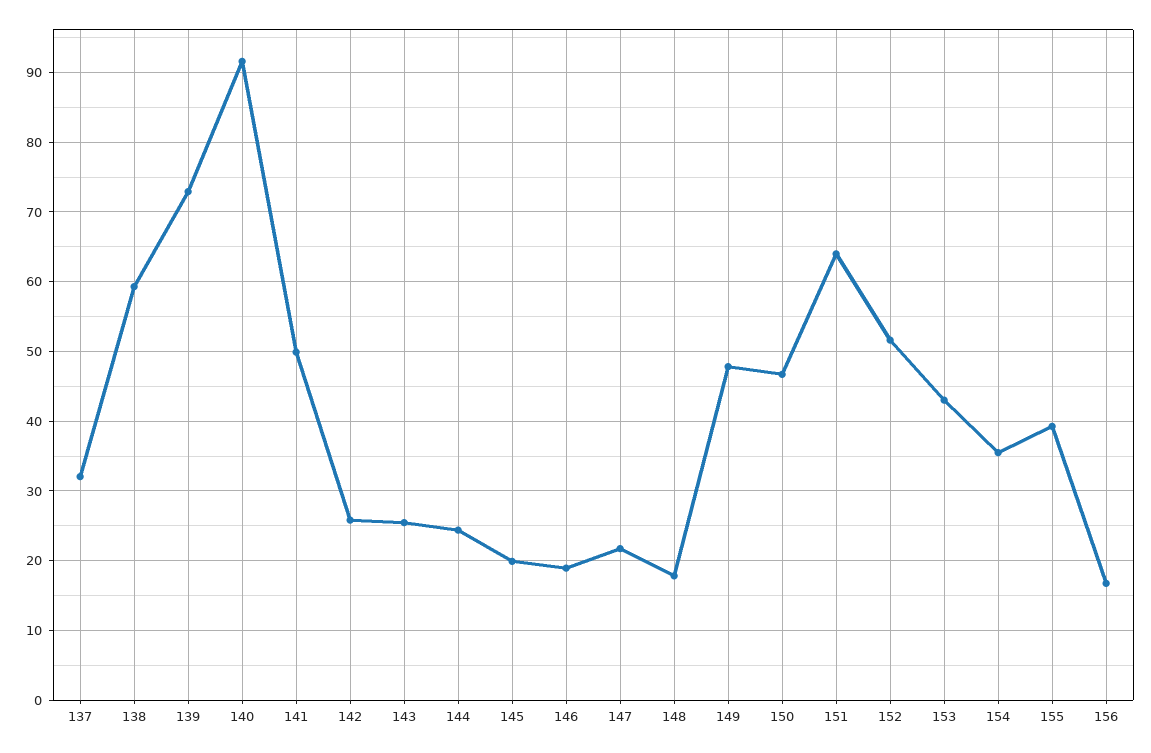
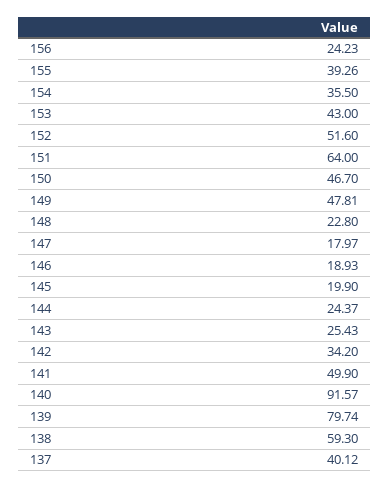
  {
-   "137": 32,
+   "137": 40.12,
    "138": 59.3,
-   "139": 73,
+   "139": 79.74,
    "140": 91.57,
    "141": 49.9,
-   "142": 26,
+   "142": 34.2,
    "143": 25.43,
    "144": 24.37,
    "145": 19.9,
    "146": 18.93,
-   "147": 22,
+   "147": 17.97,
-   "148": 18,
+   "148": 22.8,
    "149": 47.81,
    "150": 46.7,
    "151": 64,
    "152": 51.6,
    "153": 43,
    "154": 35.5,
    "155": 39.26,
-   "156": 17
+   "156": 24.23
  }

